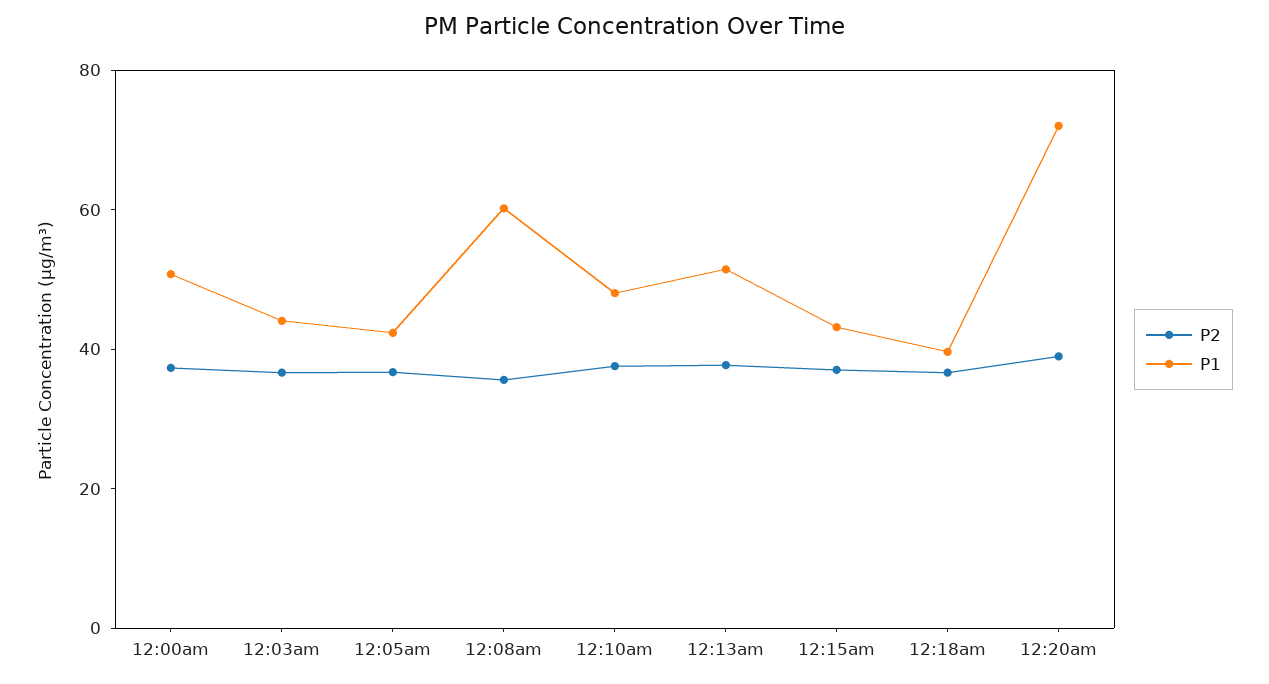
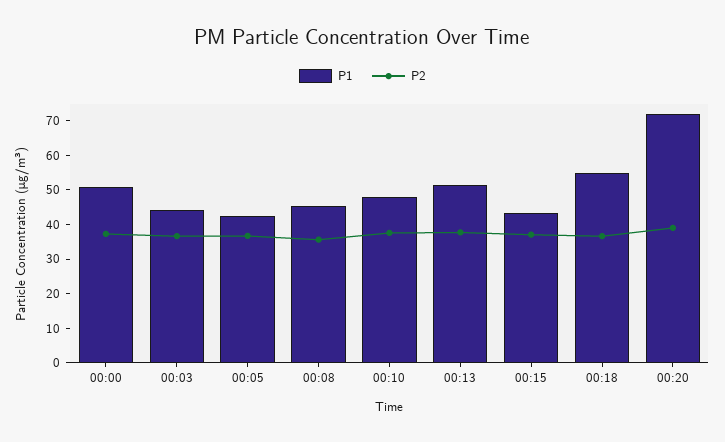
  {
    "P2": {
      "12:00am": 37.5,
      "12:03am": 37.5,
      "12:05am": 37.5,
      "12:08am": 35,
      "12:10am": 37.5,
      "12:13am": 37.5,
      "12:15am": 37.5,
      "12:18am": 37.5,
      "12:20am": 40
    },
    "P1": {
      "12:00am": 50,
      "12:03am": 45,
      "12:05am": 42.5,
-     "12:08am": 60,
+     "12:08am": 45,
      "12:10am": 47.5,
      "12:13am": 52.5,
      "12:15am": 42.5,
-     "12:18am": 40,
+     "12:18am": 55,
      "12:20am": 72.5
    }
  }

